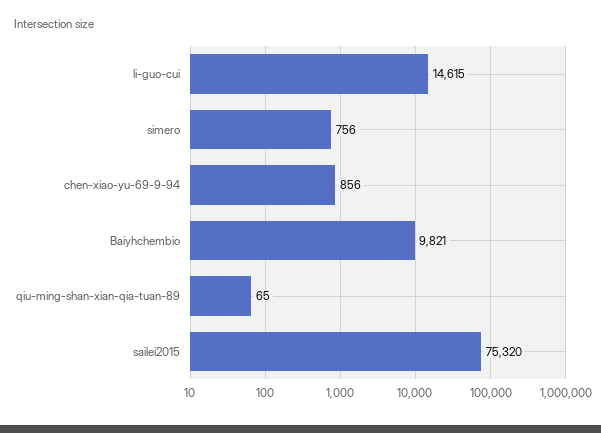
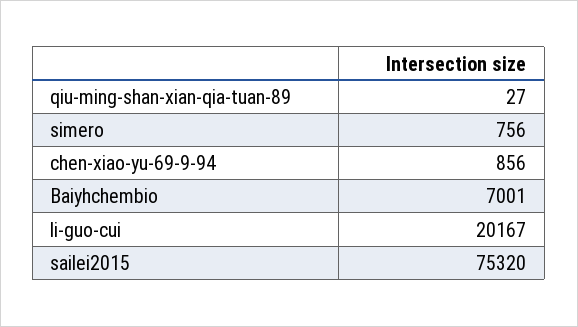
  {
-   "li-guo-cui": 14615,
+   "li-guo-cui": 20167,
    "simero": 756,
    "chen-xiao-yu-69-9-94": 856,
-   "Baiyhchembio": 9821,
+   "Baiyhchembio": 7001,
-   "qiu-ming-shan-xian-qia-tuan-89": 65,
+   "qiu-ming-shan-xian-qia-tuan-89": 27,
    "sailei2015": 75320
  }

